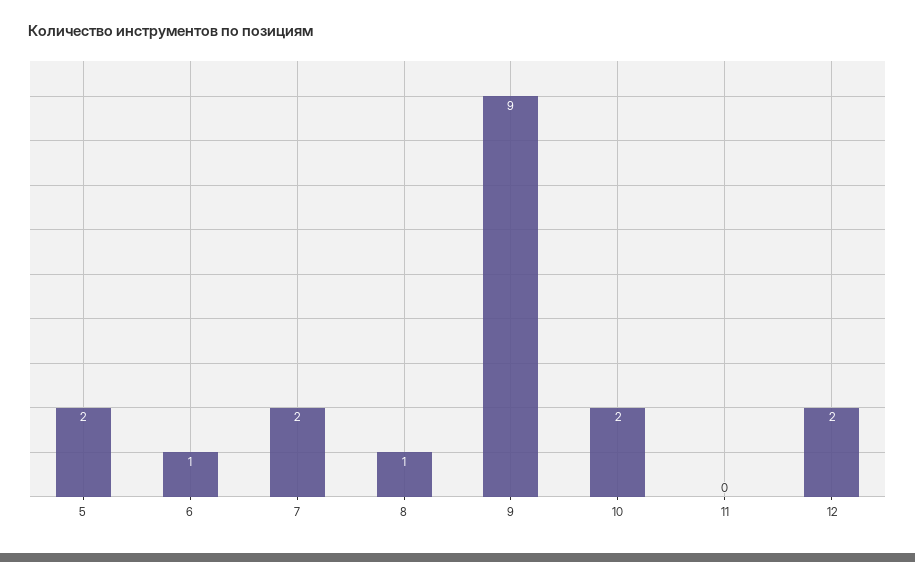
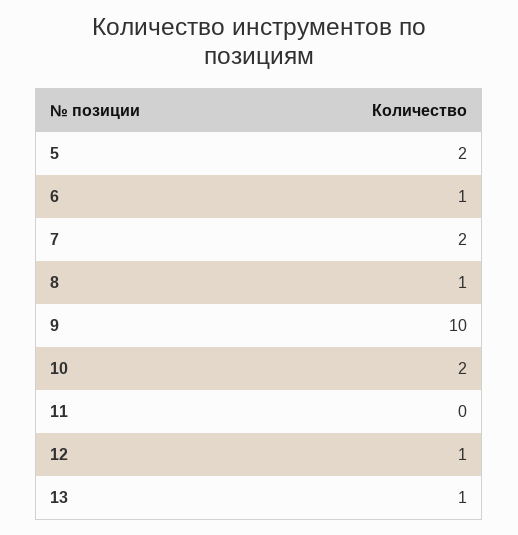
  {
    "5": 2,
    "6": 1,
    "7": 2,
    "8": 1,
-   "9": 9,
+   "9": 10,
    "10": 2,
    "11": 0,
-   "12": 2
+   "12": 1,
+   "13": 1
  }

